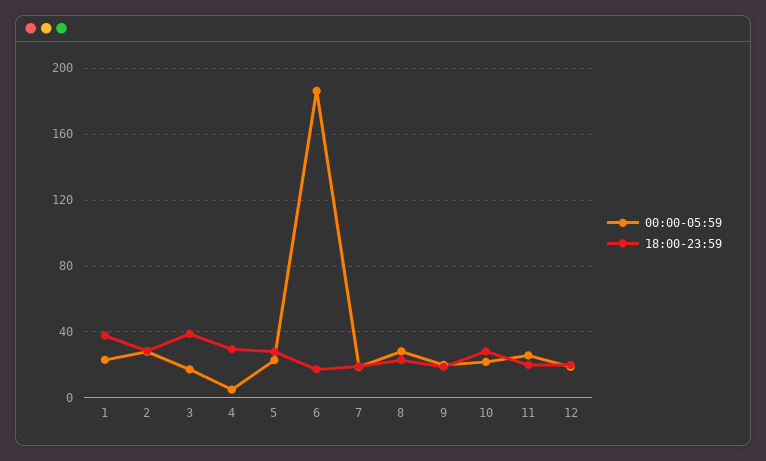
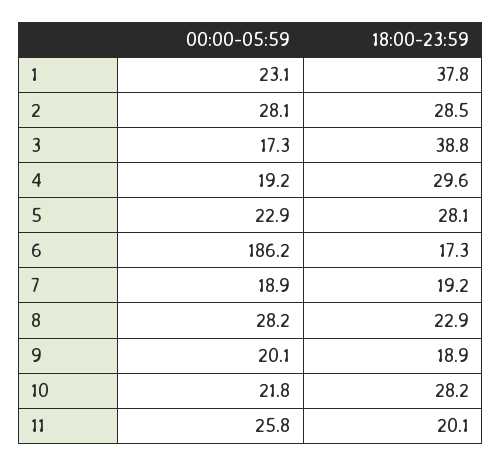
  {
    "00:00-05:59": {
      "1": 23.1,
      "2": 28.1,
      "3": 17.3,
-     "4": 5,
+     "4": 19.2,
      "5": 22.9,
      "6": 186.2,
      "7": 18.9,
      "8": 28.2,
      "9": 20.1,
      "10": 21.8,
-     "11": 25.8,
+     "11": 25.8
-     "12": 20
    },
    "18:00-23:59": {
      "1": 37.8,
      "2": 28.5,
      "3": 38.8,
      "4": 29.6,
      "5": 28.1,
      "6": 17.3,
      "7": 19.2,
      "8": 22.9,
      "9": 18.9,
      "10": 28.2,
-     "11": 20.1,
+     "11": 20.1
-     "12": 20
    }
  }

